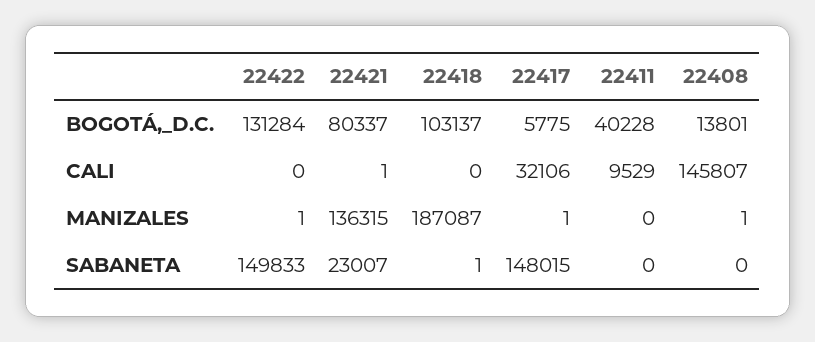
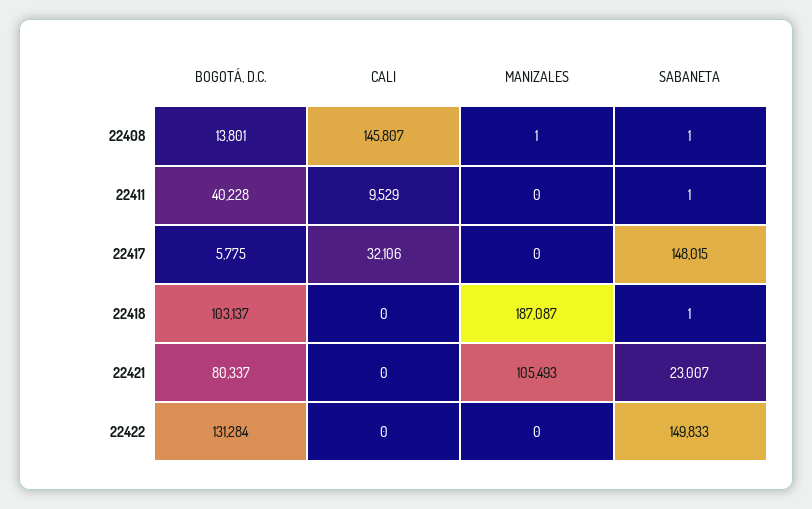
  {
    "22422": {
      "BOGOTÁ,_D.C.": 131284,
      "CALI": 0,
-     "MANIZALES": 1,
+     "MANIZALES": 0,
      "SABANETA": 149833
    },
    "22421": {
      "BOGOTÁ,_D.C.": 80337,
-     "CALI": 1,
+     "CALI": 0,
-     "MANIZALES": 136315,
+     "MANIZALES": 105493,
      "SABANETA": 23007
    },
    "22418": {
      "BOGOTÁ,_D.C.": 103137,
      "CALI": 0,
      "MANIZALES": 187087,
      "SABANETA": 1
    },
    "22417": {
      "BOGOTÁ,_D.C.": 5775,
      "CALI": 32106,
-     "MANIZALES": 1,
+     "MANIZALES": 0,
      "SABANETA": 148015
    },
    "22411": {
      "BOGOTÁ,_D.C.": 40228,
      "CALI": 9529,
      "MANIZALES": 0,
-     "SABANETA": 0
+     "SABANETA": 1
    },
    "22408": {
      "BOGOTÁ,_D.C.": 13801,
      "CALI": 145807,
      "MANIZALES": 1,
-     "SABANETA": 0
+     "SABANETA": 1
    }
  }

